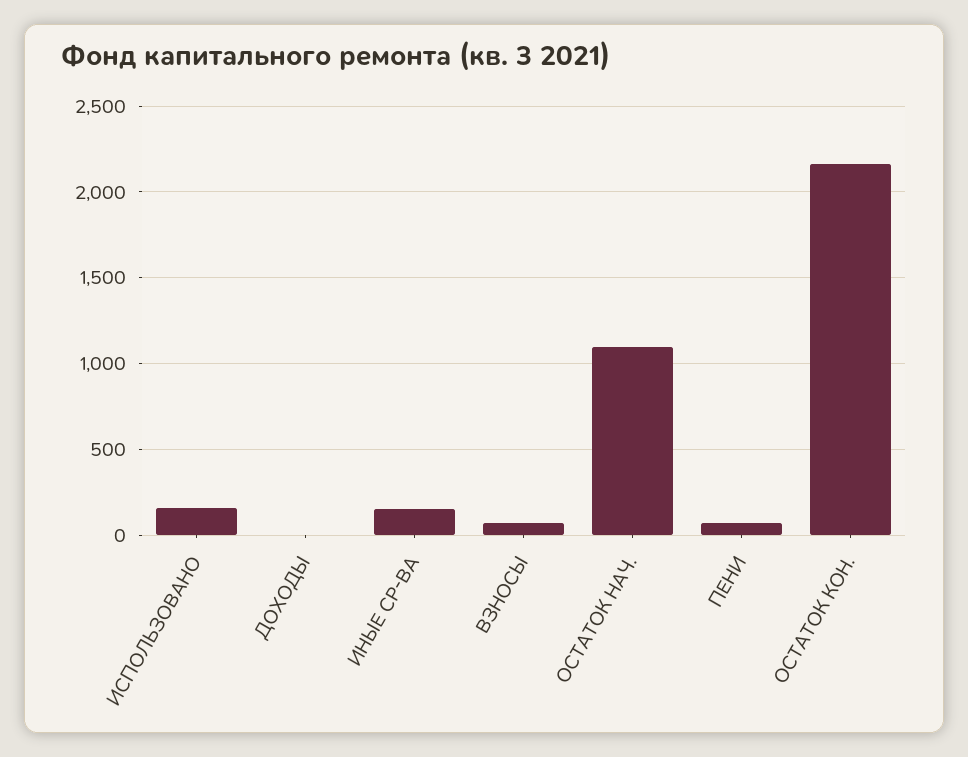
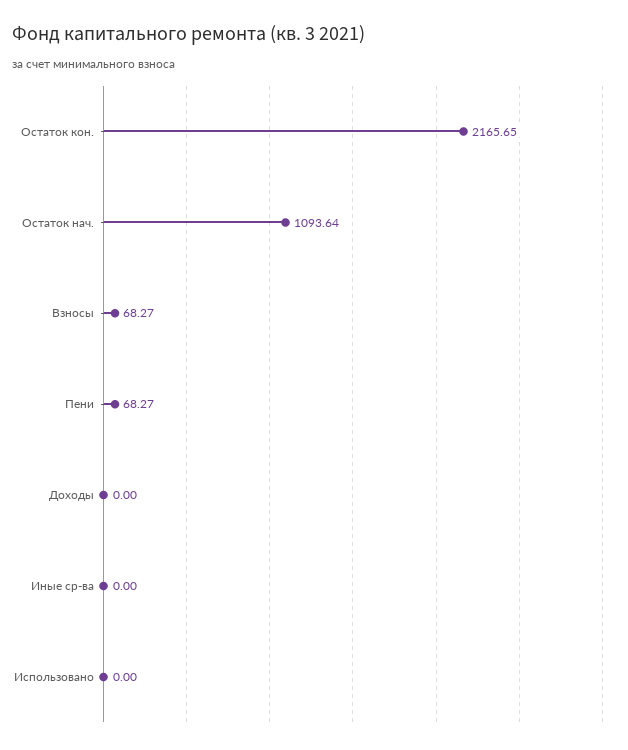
  {
-   "ИСПОЛЬЗОВАНО": 150,
+   "ИСПОЛЬЗОВАНО": 0,
    "ДОХОДЫ": 0,
-   "ИНЫЕ СР-ВА": 150,
+   "ИНЫЕ СР-ВА": 0,
    "ВЗНОСЫ": 68.27,
    "ОСТАТОК НАЧ.": 1093.64,
    "ПЕНИ": 68.27,
    "ОСТАТОК КОН.": 2165.65
  }

